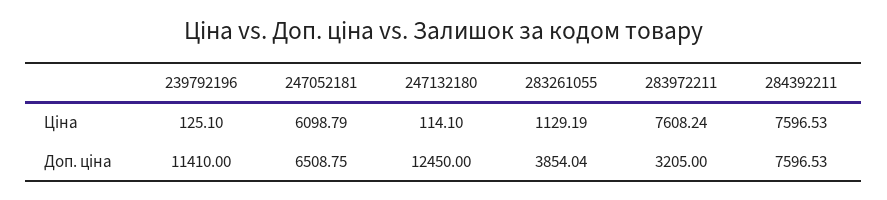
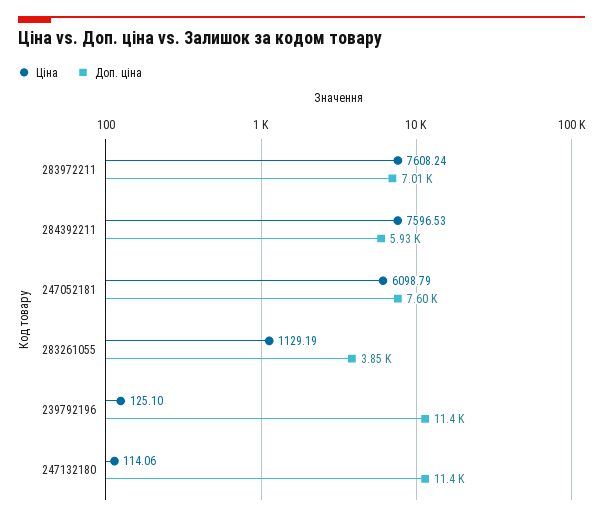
  {
    "Ціна": {
      "239792196": 125.1,
      "247052181": 6098.79,
-     "247132180": 114.1,
+     "247132180": 114.06,
      "283261055": 1129.19,
      "283972211": 7608.24,
      "284392211": 7596.53
    },
    "Доп. ціна": {
      "239792196": 11410,
-     "247052181": 6508.75,
+     "247052181": 7600,
-     "247132180": 12450,
+     "247132180": 11400,
      "283261055": 3854.04,
-     "283972211": 3205,
+     "283972211": 7010,
-     "284392211": 7596.53
+     "284392211": 5930
    }
  }

